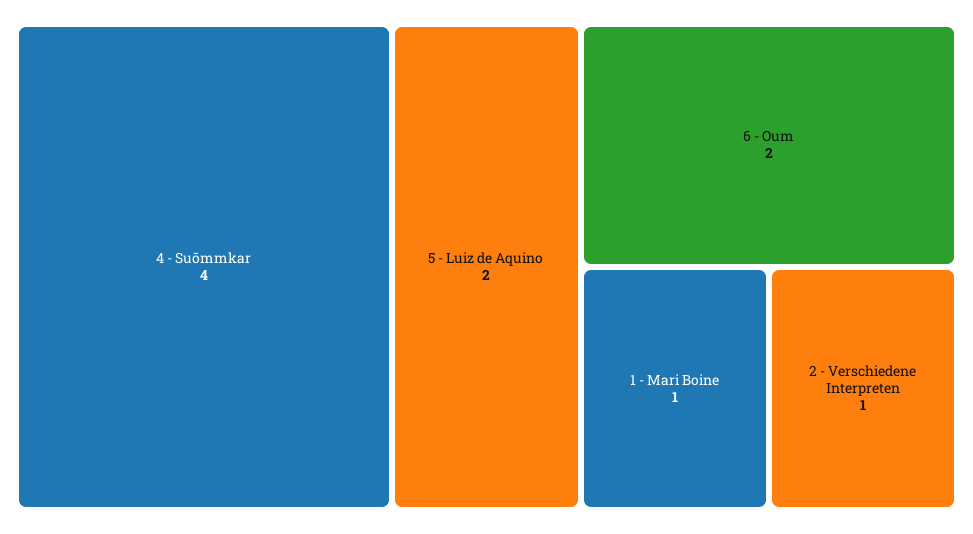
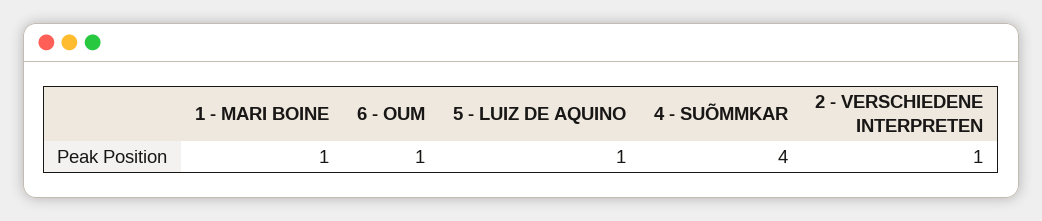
  {
    "4 - Suõmmkar": 4,
-   "5 - Luiz de Aquino": 2,
+   "5 - Luiz de Aquino": 1,
-   "6 - Oum": 2,
+   "6 - Oum": 1,
    "1 - Mari Boine": 1,
    "2 - Verschiedene Interpreten": 1
  }

